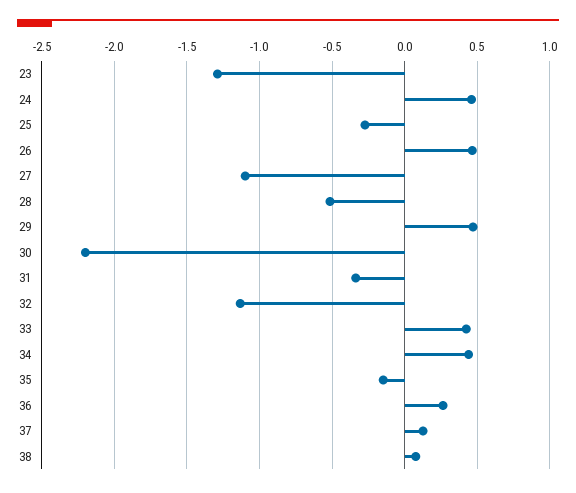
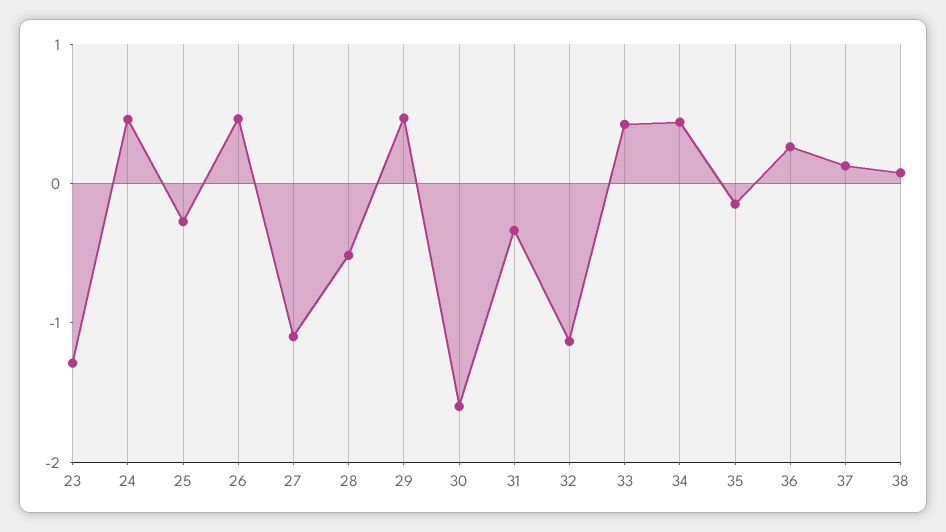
  {
    "23": -1.3,
    "24": 0.45,
    "25": -0.25,
    "26": 0.45,
    "27": -1.1,
    "28": -0.5,
    "29": 0.45,
-   "30": -2.2,
+   "30": -1.6,
    "31": -0.35,
    "32": -1.15,
    "33": 0.45,
    "34": 0.45,
    "35": -0.15,
    "36": 0.25,
    "37": 0.15,
    "38": 0.1
  }

